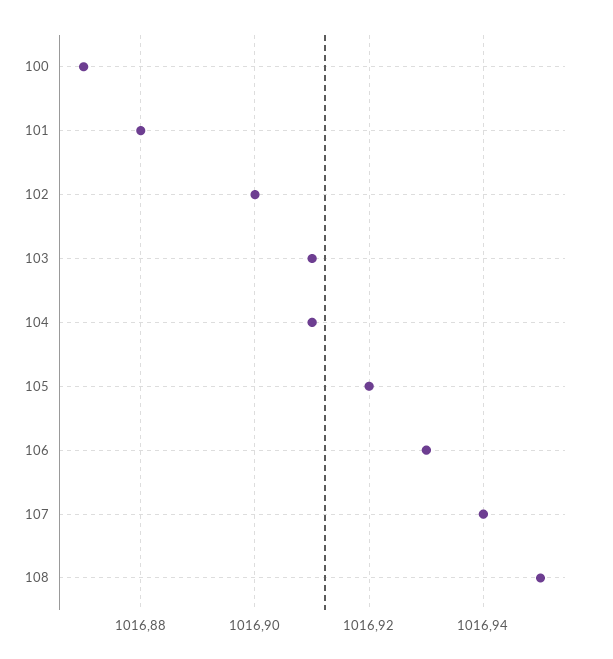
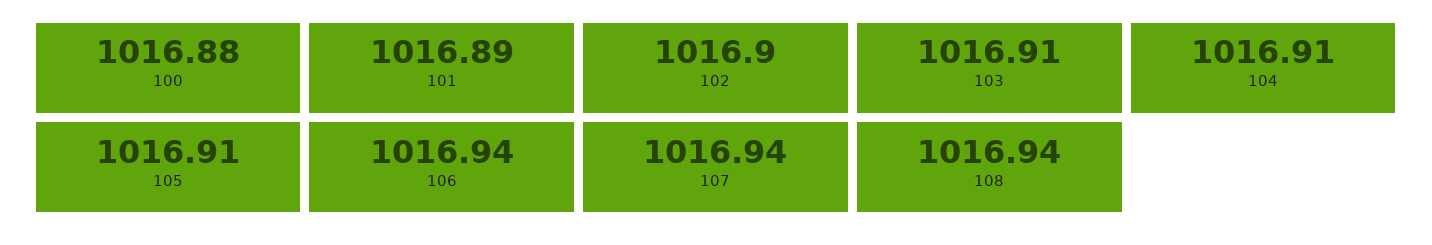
  {
-   "100": 1016.87,
+   "100": 1016.88,
-   "101": 1016.88,
+   "101": 1016.89,
    "102": 1016.9,
    "103": 1016.91,
    "104": 1016.91,
-   "105": 1016.92,
+   "105": 1016.91,
-   "106": 1016.93,
+   "106": 1016.94,
    "107": 1016.94,
-   "108": 1016.95
+   "108": 1016.94
  }

